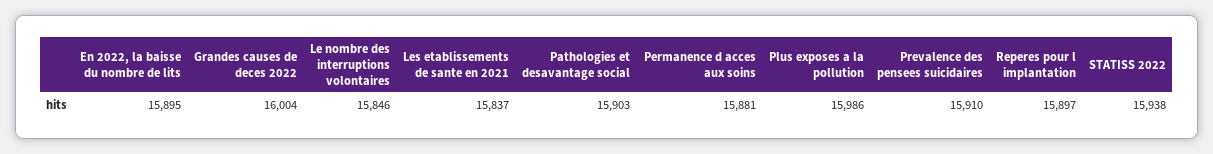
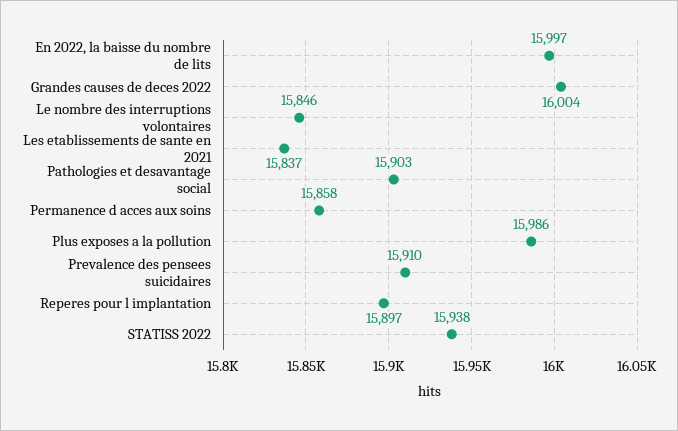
  {
-   "En 2022, la baisse du nombre de lits": 15895,
+   "En 2022, la baisse du nombre de lits": 15997,
    "Grandes causes de deces 2022": 16004,
    "Le nombre des interruptions volontaires": 15846,
    "Les etablissements de sante en 2021": 15837,
    "Pathologies et desavantage social": 15903,
-   "Permanence d acces aux soins": 15881,
+   "Permanence d acces aux soins": 15858,
    "Plus exposes a la pollution": 15986,
    "Prevalence des pensees suicidaires": 15910,
    "Reperes pour l implantation": 15897,
    "STATISS 2022": 15938
  }

